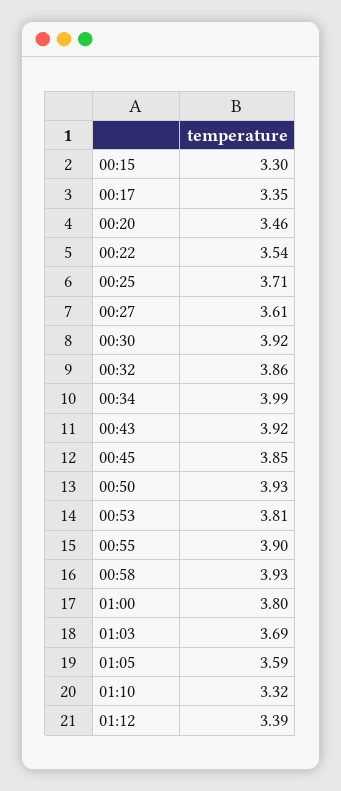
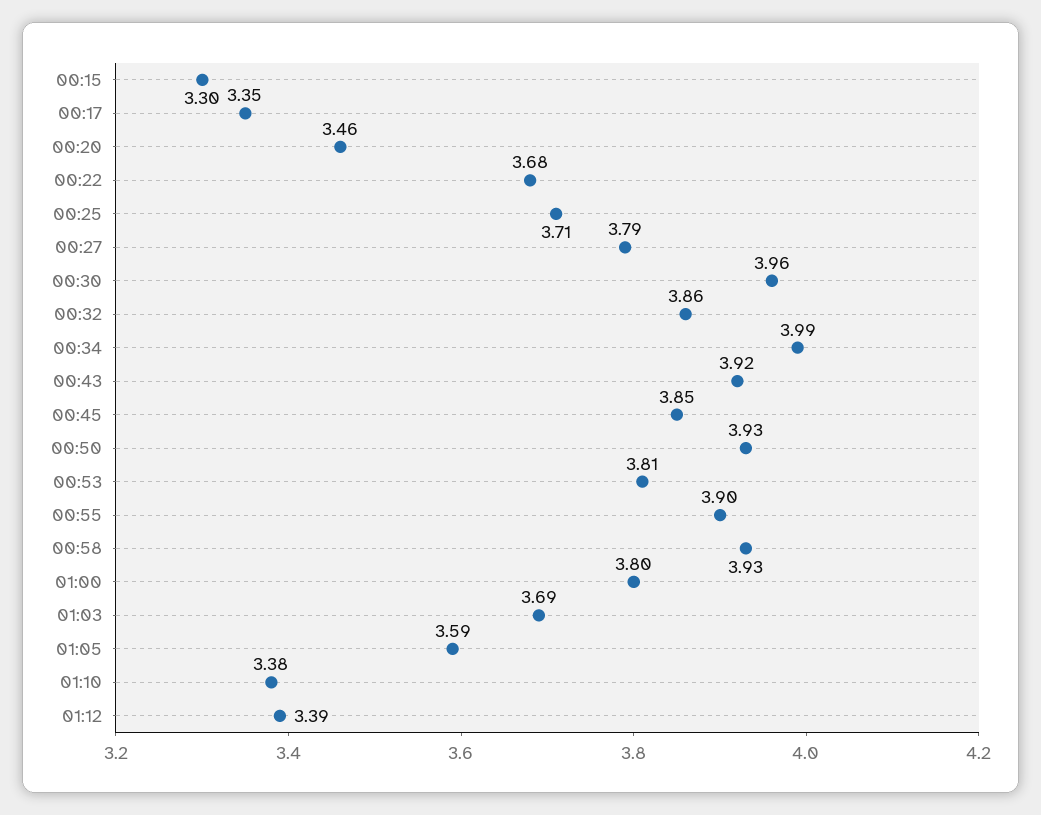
  {
    "00:15": 3.3,
    "00:17": 3.35,
    "00:20": 3.46,
-   "00:22": 3.54,
+   "00:22": 3.68,
    "00:25": 3.71,
-   "00:27": 3.61,
+   "00:27": 3.79,
-   "00:30": 3.92,
+   "00:30": 3.96,
    "00:32": 3.86,
    "00:34": 3.99,
    "00:43": 3.92,
    "00:45": 3.85,
    "00:50": 3.93,
    "00:53": 3.81,
    "00:55": 3.9,
    "00:58": 3.93,
    "01:00": 3.8,
    "01:03": 3.69,
    "01:05": 3.59,
-   "01:10": 3.32,
+   "01:10": 3.38,
    "01:12": 3.39
  }

